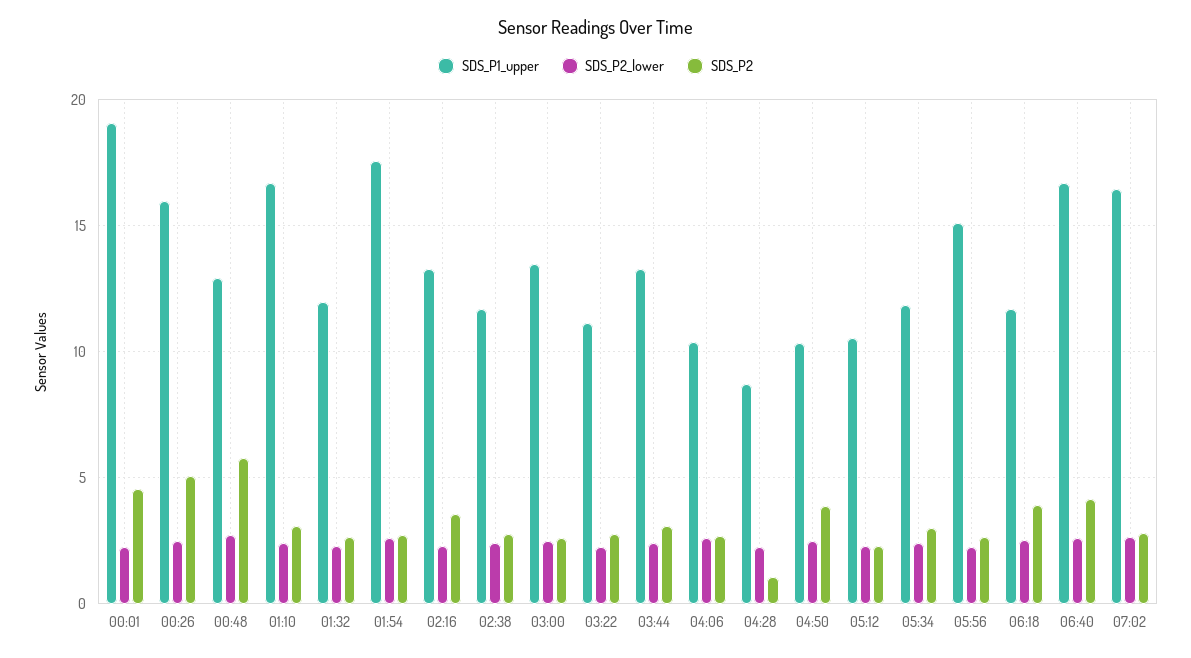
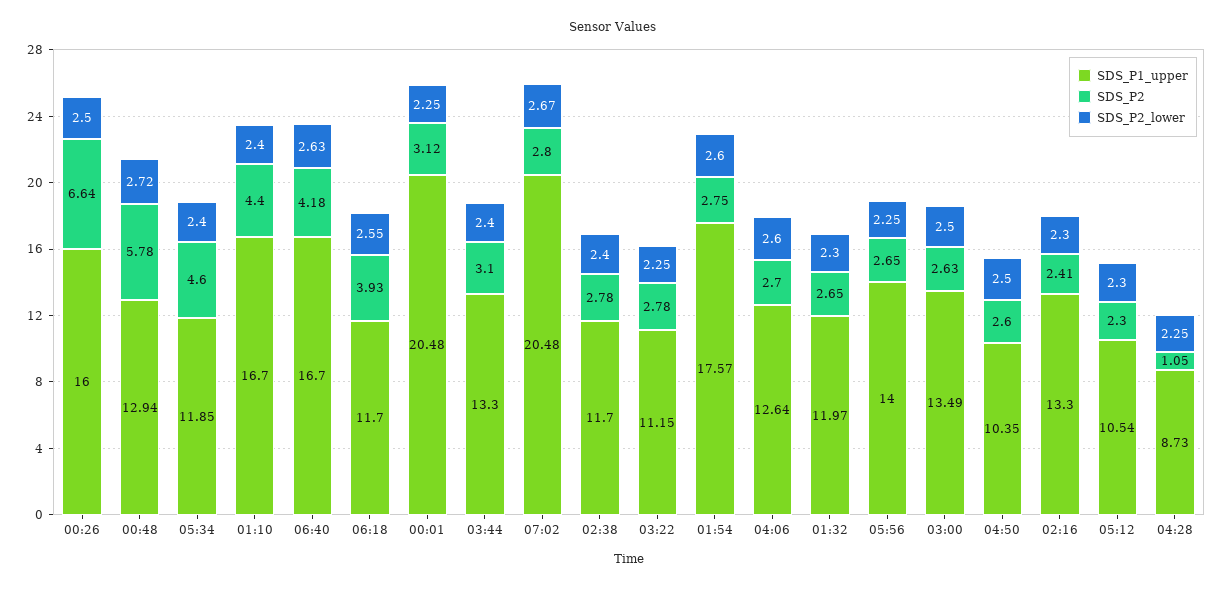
  {
    "SDS_P1_upper": {
-     "00:01": 19,
+     "00:01": 20.48,
      "00:26": 16,
      "00:48": 12.94,
      "01:10": 16.7,
      "01:32": 11.97,
      "01:54": 17.57,
      "02:16": 13.3,
      "02:38": 11.7,
      "03:00": 13.49,
      "03:22": 11.15,
      "03:44": 13.3,
-     "04:06": 10.5,
+     "04:06": 12.64,
      "04:28": 8.73,
      "04:50": 10.35,
      "05:12": 10.54,
      "05:34": 11.85,
-     "05:56": 15,
+     "05:56": 14,
      "06:18": 11.7,
      "06:40": 16.7,
-     "07:02": 16.5
+     "07:02": 20.48
    },
    "SDS_P2_lower": {
      "00:01": 2.25,
      "00:26": 2.5,
      "00:48": 2.72,
      "01:10": 2.4,
      "01:32": 2.3,
      "01:54": 2.6,
      "02:16": 2.3,
      "02:38": 2.4,
      "03:00": 2.5,
      "03:22": 2.25,
      "03:44": 2.4,
      "04:06": 2.6,
      "04:28": 2.25,
      "04:50": 2.5,
      "05:12": 2.3,
      "05:34": 2.4,
      "05:56": 2.25,
      "06:18": 2.55,
      "06:40": 2.63,
      "07:02": 2.67
    },
    "SDS_P2": {
-     "00:01": 4.5,
+     "00:01": 3.12,
-     "00:26": 5,
+     "00:26": 6.64,
      "00:48": 5.78,
-     "01:10": 3,
+     "01:10": 4.4,
      "01:32": 2.65,
      "01:54": 2.75,
-     "02:16": 3.5,
+     "02:16": 2.41,
      "02:38": 2.78,
      "03:00": 2.63,
      "03:22": 2.78,
      "03:44": 3.1,
      "04:06": 2.7,
      "04:28": 1.05,
-     "04:50": 4,
+     "04:50": 2.6,
      "05:12": 2.3,
-     "05:34": 3,
+     "05:34": 4.6,
      "05:56": 2.65,
      "06:18": 3.93,
      "06:40": 4.18,
      "07:02": 2.8
    }
  }

